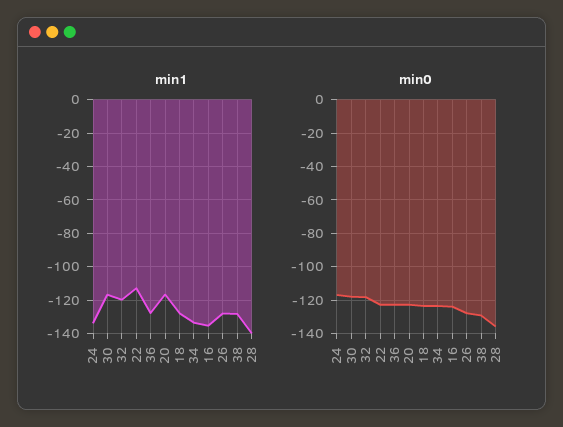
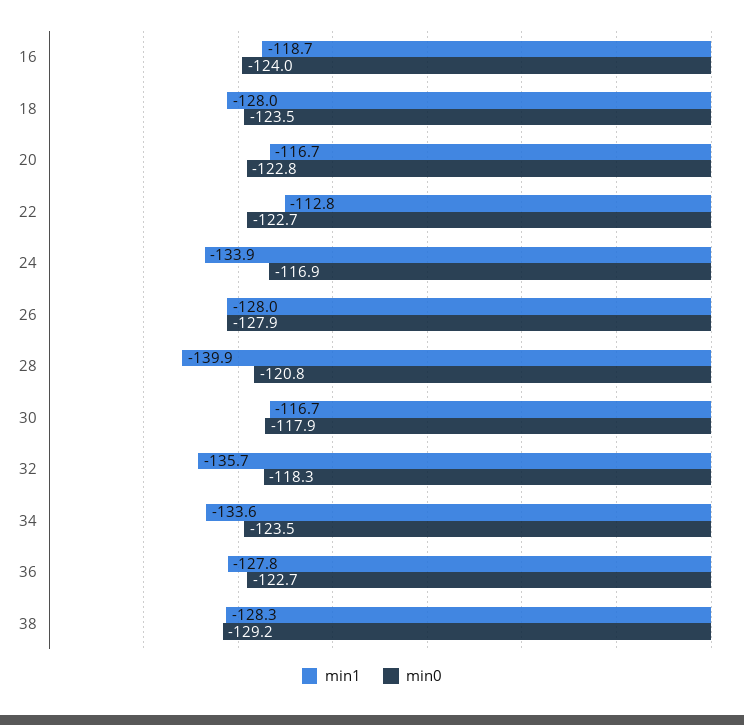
  {
    "min1": {
      "24": -133.9,
      "30": -116.7,
-     "32": -120,
+     "32": -135.7,
      "22": -112.8,
      "36": -127.8,
      "20": -116.7,
      "18": -128,
      "34": -133.6,
-     "16": -135,
+     "16": -118.7,
      "26": -128,
      "38": -128.3,
      "28": -139.9
    },
    "min0": {
      "24": -116.9,
      "30": -117.9,
      "32": -118.3,
      "22": -122.7,
      "36": -122.7,
      "20": -122.8,
      "18": -123.5,
      "34": -123.5,
      "16": -124,
      "26": -127.9,
      "38": -129.2,
-     "28": -135
+     "28": -120.8
    }
  }

